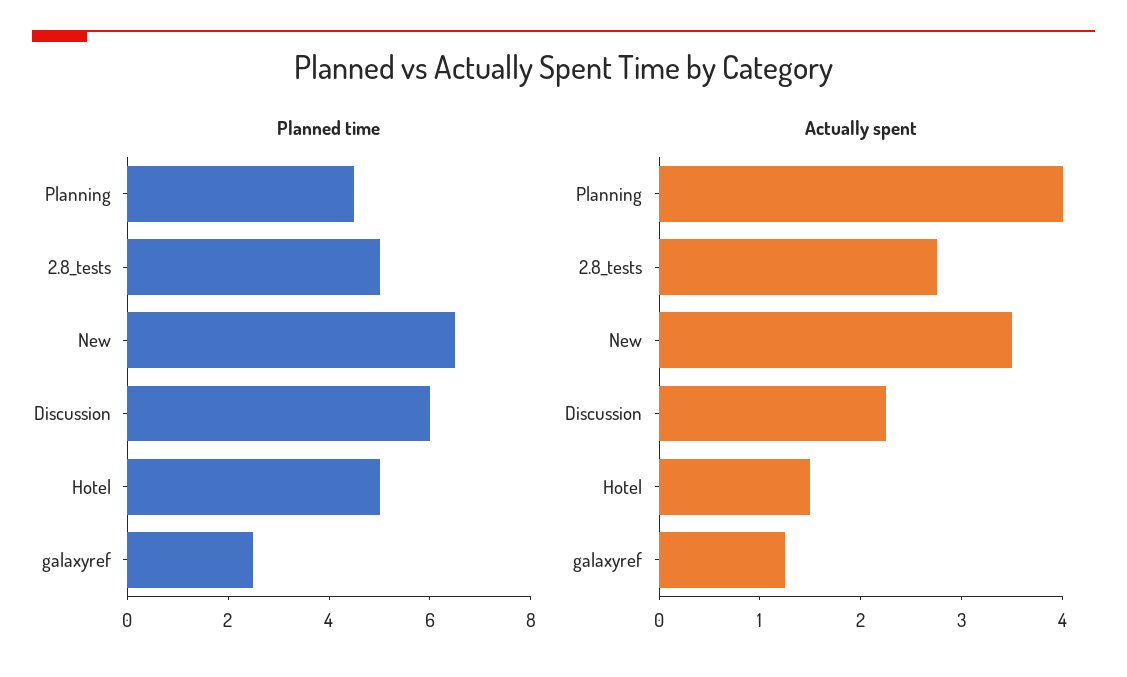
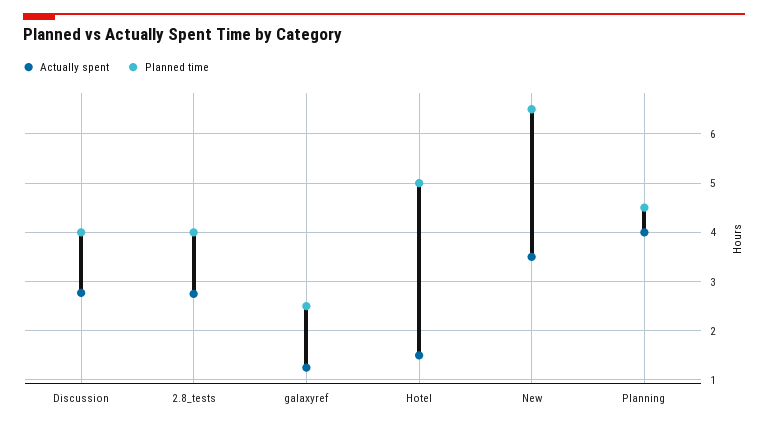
  {
    "Planned time": {
      "Planning": 4.6,
-     "2.8_tests": 5,
+     "2.8_tests": 4,
      "New": 6.6,
-     "Discussion": 6,
+     "Discussion": 4,
      "Hotel": 5,
      "galaxyref": 2.6
    },
    "Actually spent": {
      "Planning": 4,
      "2.8_tests": 2.8,
      "New": 3.6,
-     "Discussion": 2.2,
+     "Discussion": 2.8,
      "Hotel": 1.6,
      "galaxyref": 1.2
    }
  }

